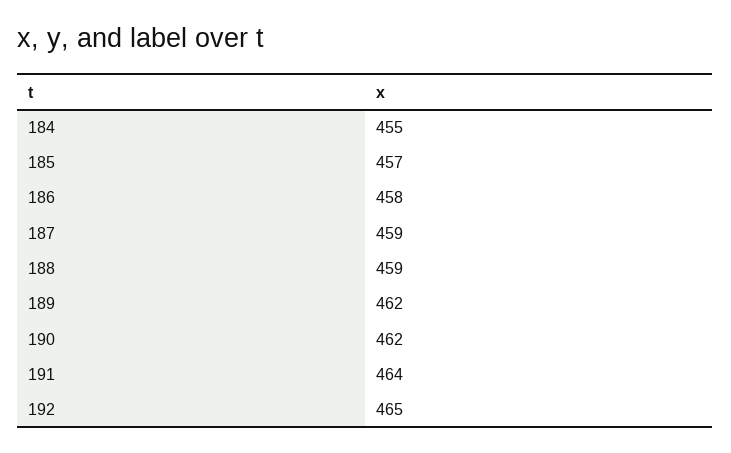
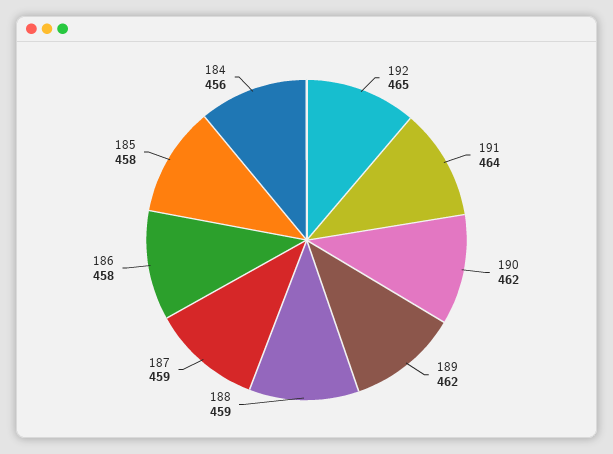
  {
-   "184": 455,
+   "184": 456,
-   "185": 457,
+   "185": 458,
    "186": 458,
    "187": 459,
    "188": 459,
    "189": 462,
    "190": 462,
    "191": 464,
    "192": 465
  }

